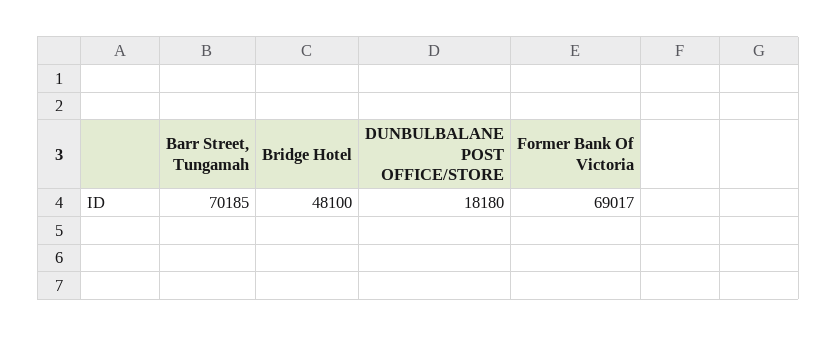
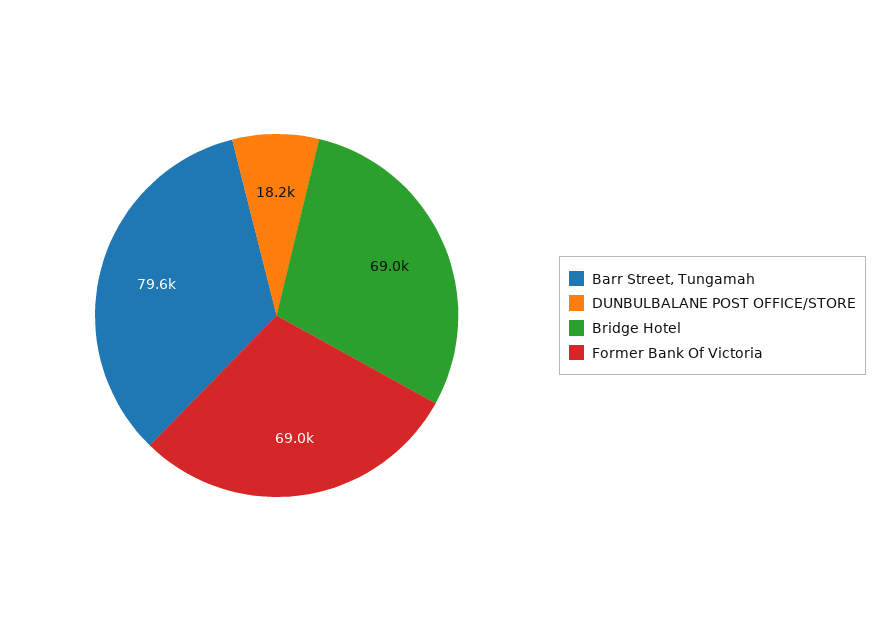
  {
-   "Barr Street, Tungamah": 70185,
+   "Barr Street, Tungamah": 79600,
-   "Bridge Hotel": 48100,
+   "Bridge Hotel": 69000,
    "DUNBULBALANE POST OFFICE/STORE": 18180,
    "Former Bank Of Victoria": 69017
  }

